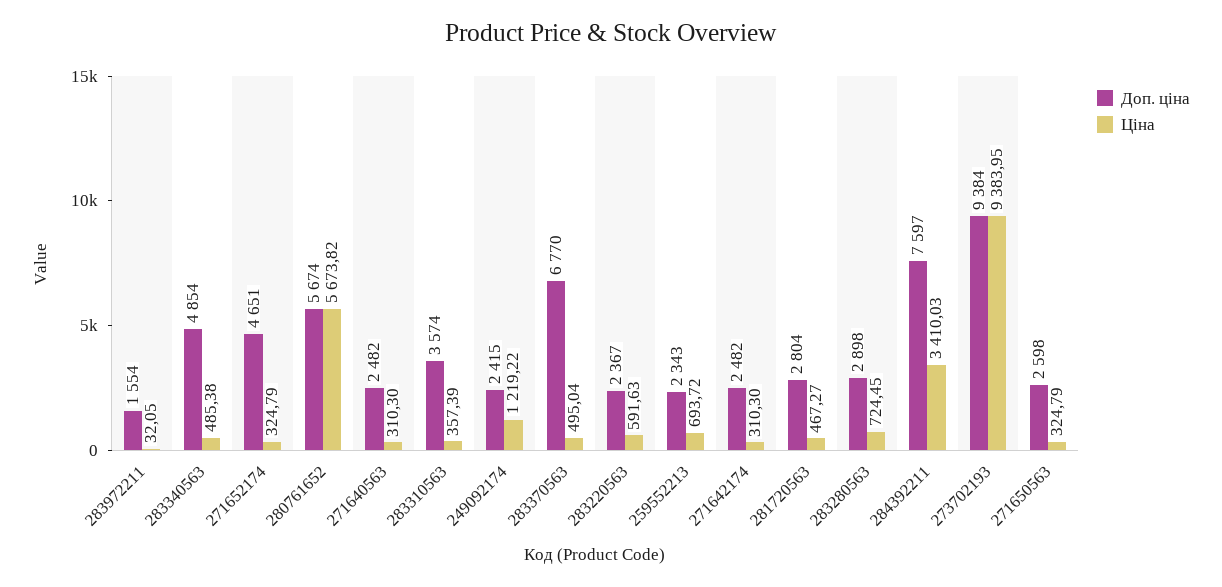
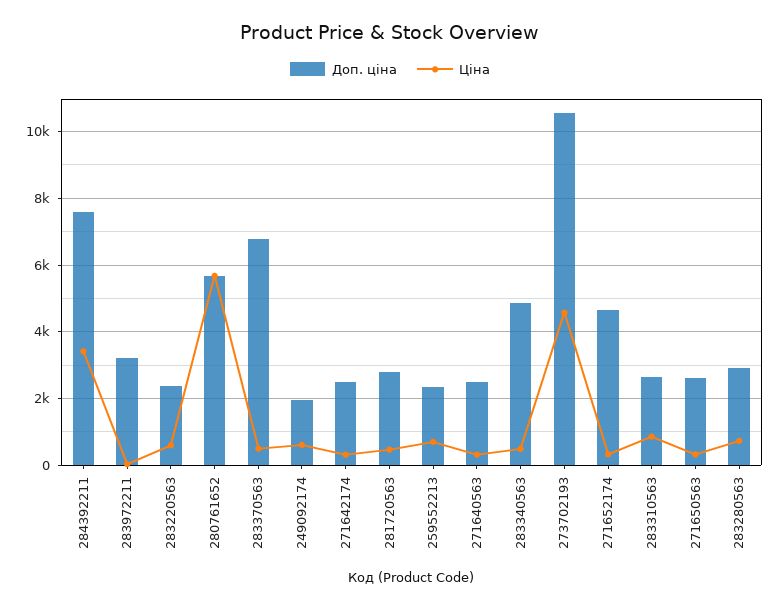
  {
    "Доп. ціна": {
-     "283972211": 1554,
+     "283972211": 3200,
      "283340563": 4854,
      "271652174": 4651,
      "280761652": 5674,
      "271640563": 2482,
-     "283310563": 3574,
+     "283310563": 2600,
-     "249092174": 2415,
+     "249092174": 2000,
      "283370563": 6770,
      "283220563": 2367,
      "259552213": 2343,
      "271642174": 2482,
      "281720563": 2804,
      "283280563": 2898,
      "284392211": 7597,
-     "273702193": 9384,
+     "273702193": 10600,
      "271650563": 2598
    },
    "Ціна": {
      "283972211": 32.05,
      "283340563": 485.38,
      "271652174": 324.79,
      "280761652": 5673.82,
      "271640563": 310.3,
-     "283310563": 357.39,
+     "283310563": 800,
-     "249092174": 1219.22,
+     "249092174": 600,
      "283370563": 495.04,
      "283220563": 591.63,
      "259552213": 693.72,
      "271642174": 310.3,
      "281720563": 467.27,
      "283280563": 724.45,
      "284392211": 3410.03,
-     "273702193": 9383.95,
+     "273702193": 4600,
      "271650563": 324.79
    }
  }

